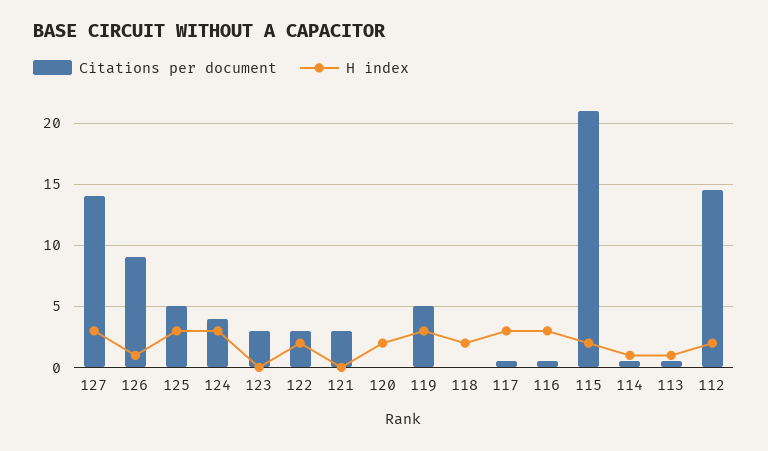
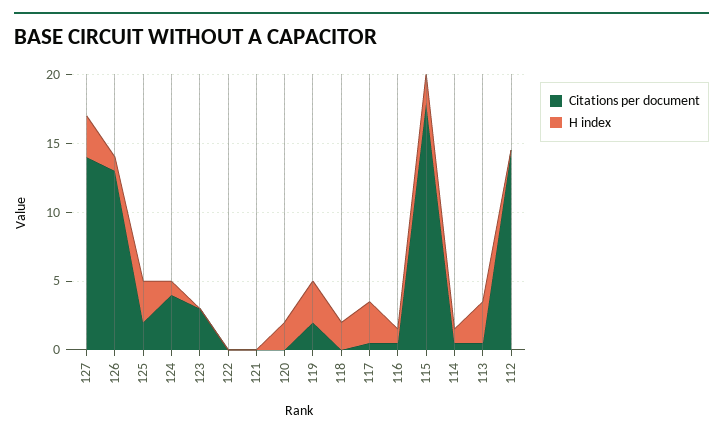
  {
    "Citations per document": {
      "127": 14,
-     "126": 9,
+     "126": 13,
-     "125": 5,
+     "125": 2,
      "124": 4,
      "123": 3,
-     "122": 3,
+     "122": 0,
-     "121": 3,
+     "121": 0,
      "120": 0,
-     "119": 5,
+     "119": 2,
      "118": 0,
      "117": 0.5,
      "116": 0.5,
-     "115": 21,
+     "115": 18,
      "114": 0.5,
      "113": 0.5,
      "112": 14.5
    },
    "H index": {
      "127": 3,
      "126": 1,
      "125": 3,
-     "124": 3,
+     "124": 1,
      "123": 0,
-     "122": 2,
+     "122": 0,
      "121": 0,
      "120": 2,
      "119": 3,
      "118": 2,
      "117": 3,
-     "116": 3,
+     "116": 1,
      "115": 2,
      "114": 1,
-     "113": 1,
+     "113": 3,
-     "112": 2
+     "112": 0
    }
  }

